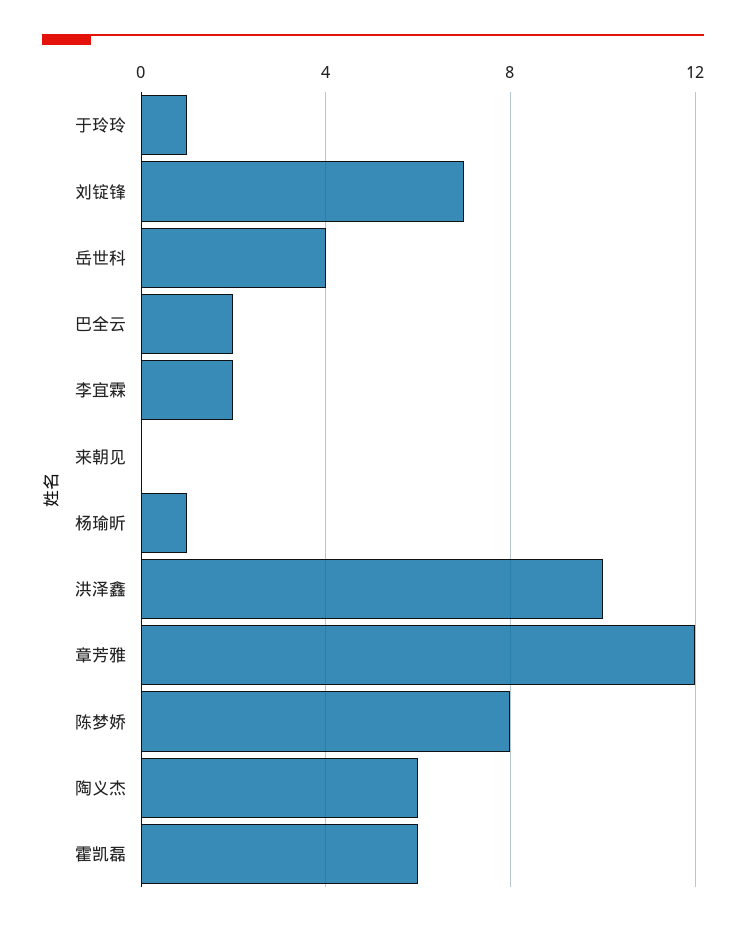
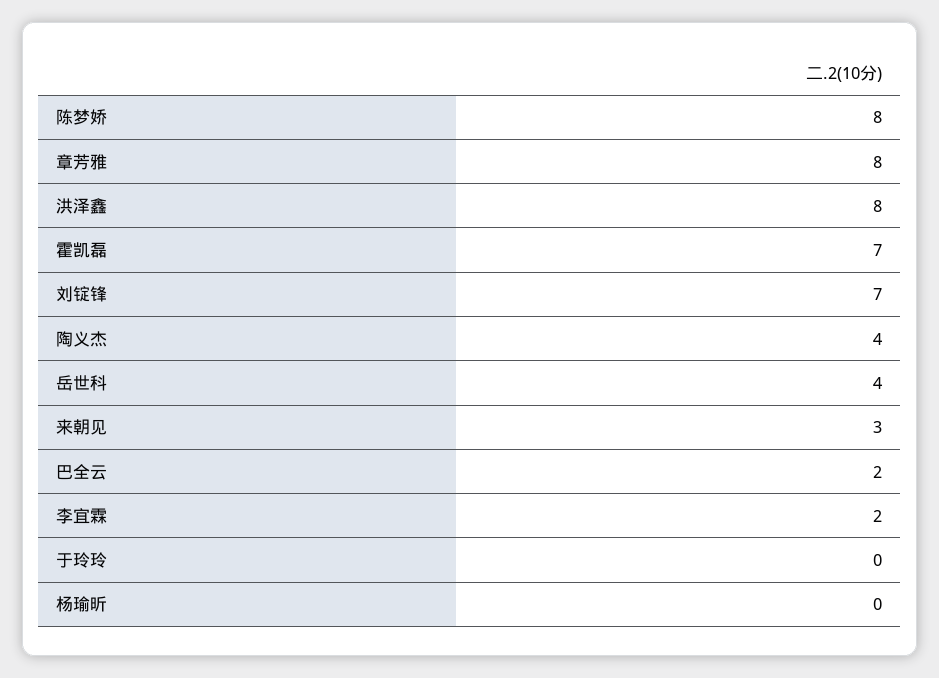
  {
-   "于玲玲": 1,
+   "于玲玲": 0,
    "刘锭锋": 7,
    "岳世科": 4,
    "巴全云": 2,
    "李宜霖": 2,
-   "来朝见": 0,
+   "来朝见": 3,
-   "杨瑜昕": 1,
+   "杨瑜昕": 0,
-   "洪泽鑫": 10,
+   "洪泽鑫": 8,
-   "章芳雅": 12,
+   "章芳雅": 8,
    "陈梦娇": 8,
-   "陶义杰": 6,
+   "陶义杰": 4,
-   "霍凯磊": 6
+   "霍凯磊": 7
  }

